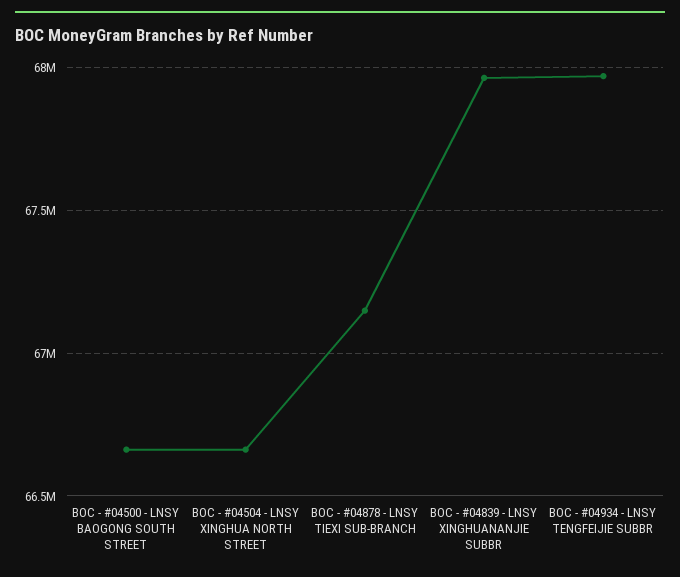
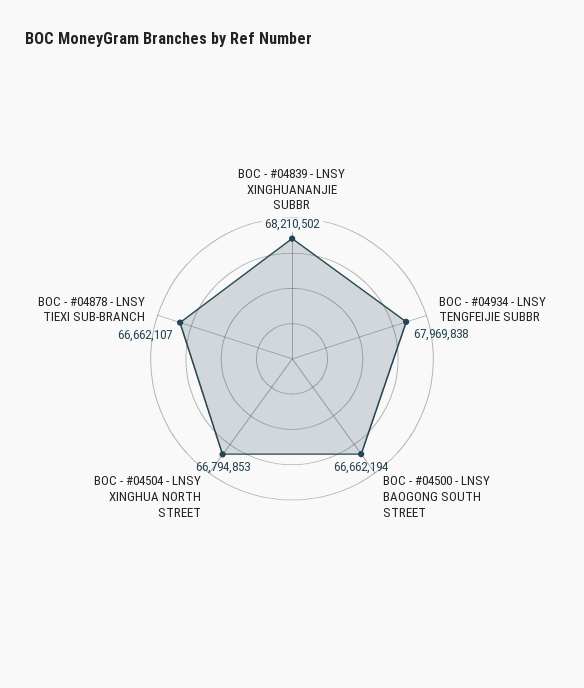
  {
    "BOC - #04500 - LNSY BAOGONG SOUTH STREET": 66662194,
-   "BOC - #04504 - LNSY XINGHUA NORTH STREET": 66650000,
+   "BOC - #04504 - LNSY XINGHUA NORTH STREET": 66794853,
-   "BOC - #04878 - LNSY TIEXI SUB-BRANCH": 67150000,
+   "BOC - #04878 - LNSY TIEXI SUB-BRANCH": 66662107,
-   "BOC - #04839 - LNSY XINGHUANANJIE SUBBR": 67950000,
+   "BOC - #04839 - LNSY XINGHUANANJIE SUBBR": 68210502,
    "BOC - #04934 - LNSY TENGFEIJIE SUBBR": 67969838
  }

